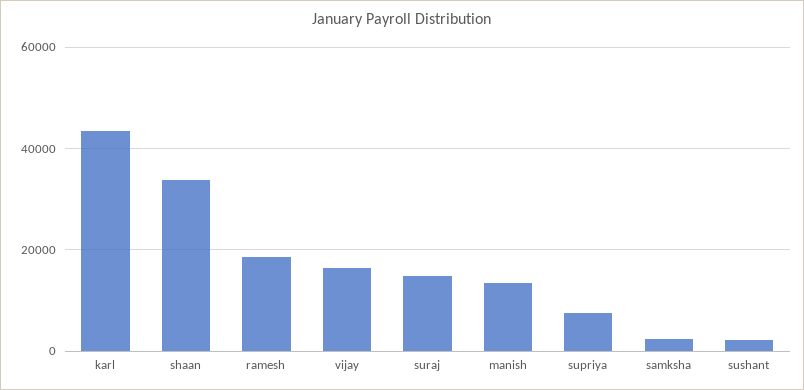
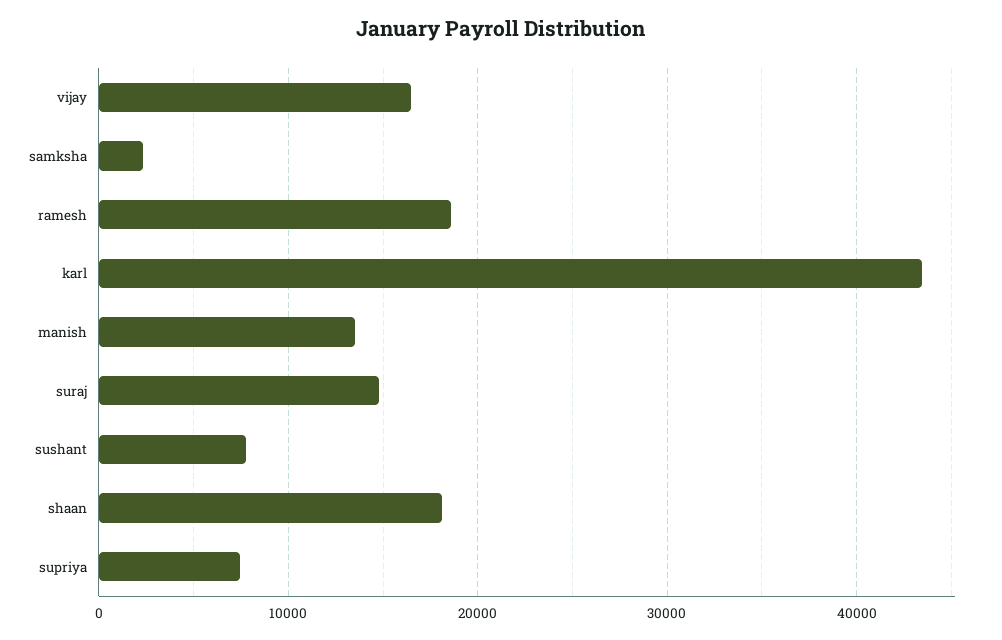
  {
    "karl": 43000,
-   "shaan": 34000,
+   "shaan": 18000,
    "ramesh": 19000,
    "vijay": 16000,
    "suraj": 15000,
    "manish": 13000,
    "supriya": 7000,
    "samksha": 2000,
-   "sushant": 2000
+   "sushant": 8000
  }

